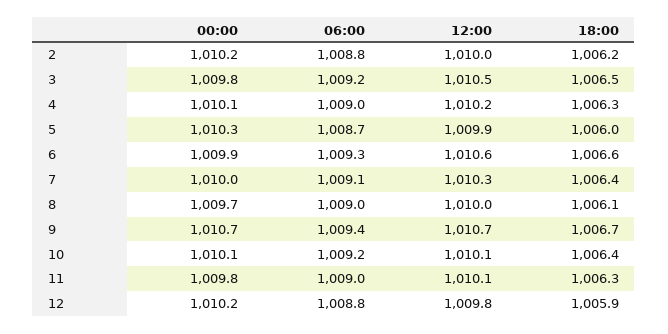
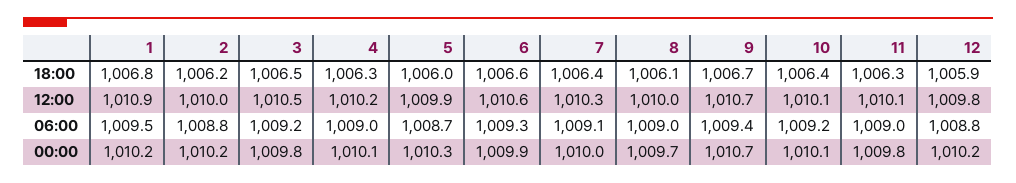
  {
    "00:00": {
      "2": 1010.2,
      "3": 1009.8,
      "4": 1010.1,
      "5": 1010.3,
      "6": 1009.9,
      "7": 1010,
      "8": 1009.7,
      "9": 1010.7,
      "10": 1010.1,
      "11": 1009.8,
-     "12": 1010.2
+     "12": 1010.2,
+     "1": 1010.2
    },
    "06:00": {
      "2": 1008.8,
      "3": 1009.2,
      "4": 1009,
      "5": 1008.7,
      "6": 1009.3,
      "7": 1009.1,
      "8": 1009,
      "9": 1009.4,
      "10": 1009.2,
      "11": 1009,
-     "12": 1008.8
+     "12": 1008.8,
+     "1": 1009.5
    },
    "12:00": {
      "2": 1010,
      "3": 1010.5,
      "4": 1010.2,
      "5": 1009.9,
      "6": 1010.6,
      "7": 1010.3,
      "8": 1010,
      "9": 1010.7,
      "10": 1010.1,
      "11": 1010.1,
-     "12": 1009.8
+     "12": 1009.8,
+     "1": 1010.9
    },
    "18:00": {
      "2": 1006.2,
      "3": 1006.5,
      "4": 1006.3,
      "5": 1006,
      "6": 1006.6,
      "7": 1006.4,
      "8": 1006.1,
      "9": 1006.7,
      "10": 1006.4,
      "11": 1006.3,
-     "12": 1005.9
+     "12": 1005.9,
+     "1": 1006.8
    }
  }

